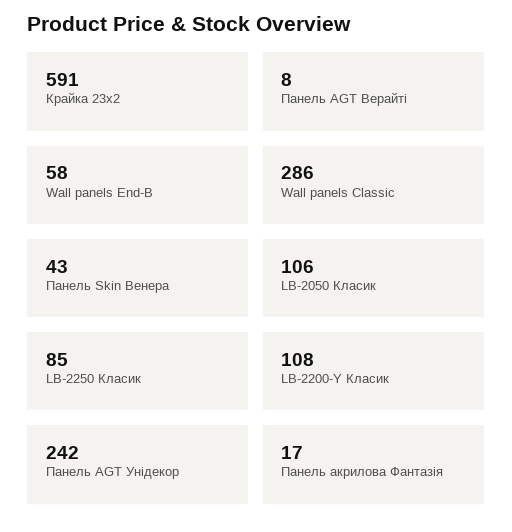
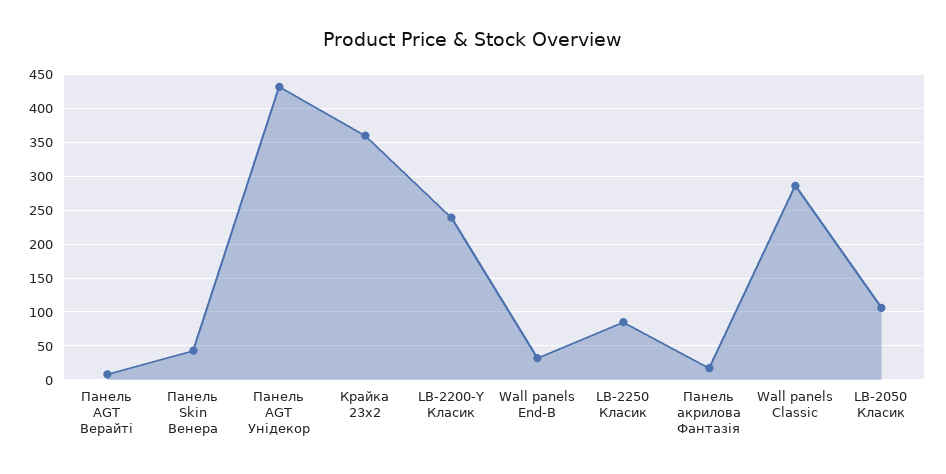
  {
-   "Крайка 23x2": 591,
+   "Крайка 23x2": 360,
    "Панель AGT Верайті": 8,
-   "Wall panels End-B": 58,
+   "Wall panels End-B": 30,
    "Wall panels Classic": 286,
    "Панель Skin Венера": 43,
    "LB-2050 Класик": 106,
    "LB-2250 Класик": 85,
-   "LB-2200-Y Класик": 108,
+   "LB-2200-Y Класик": 240,
-   "Панель AGT Унідекор": 242,
+   "Панель AGT Унідекор": 430,
    "Панель акрилова Фантазія": 17
  }

